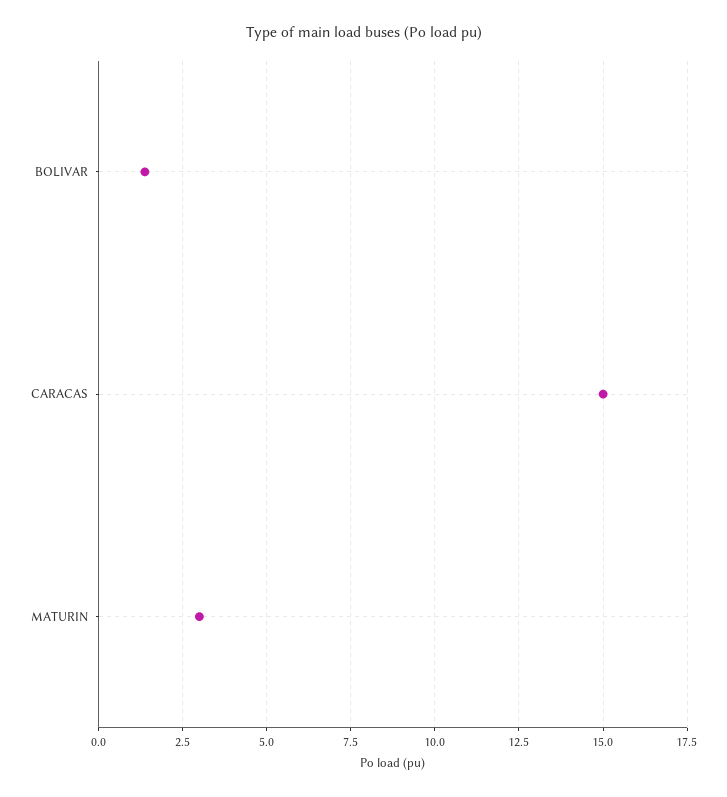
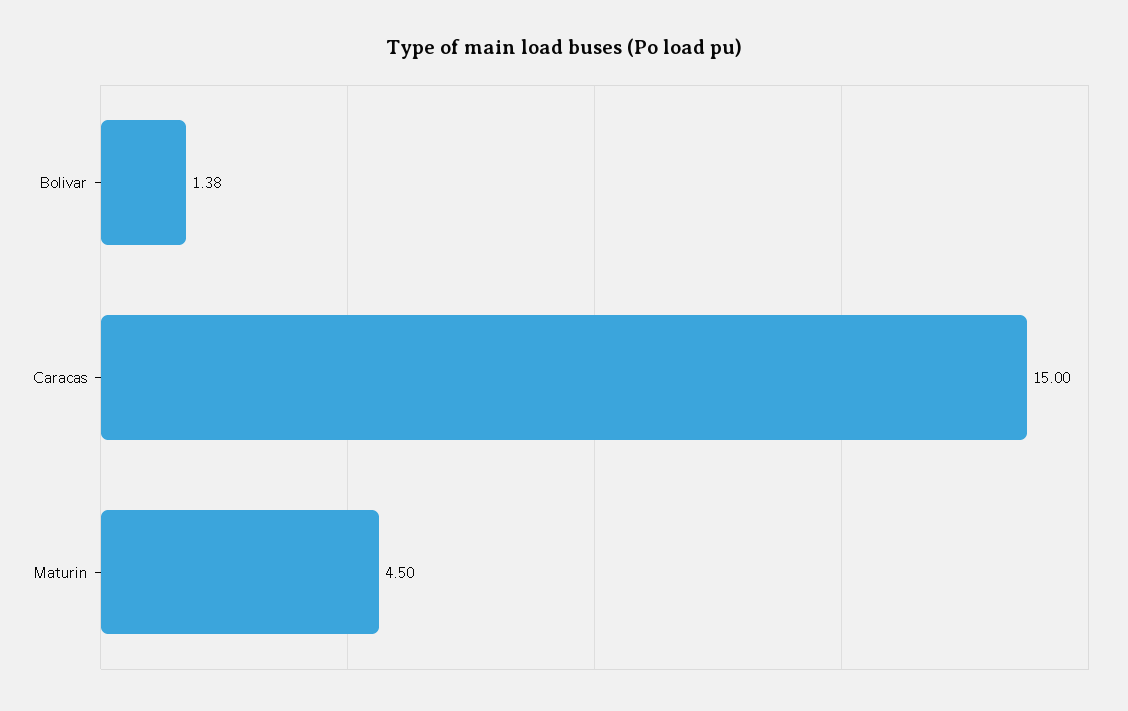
  {
    "BOLIVAR": 1.38,
    "CARACAS": 15,
-   "MATURIN": 3
+   "MATURIN": 4.5
  }

